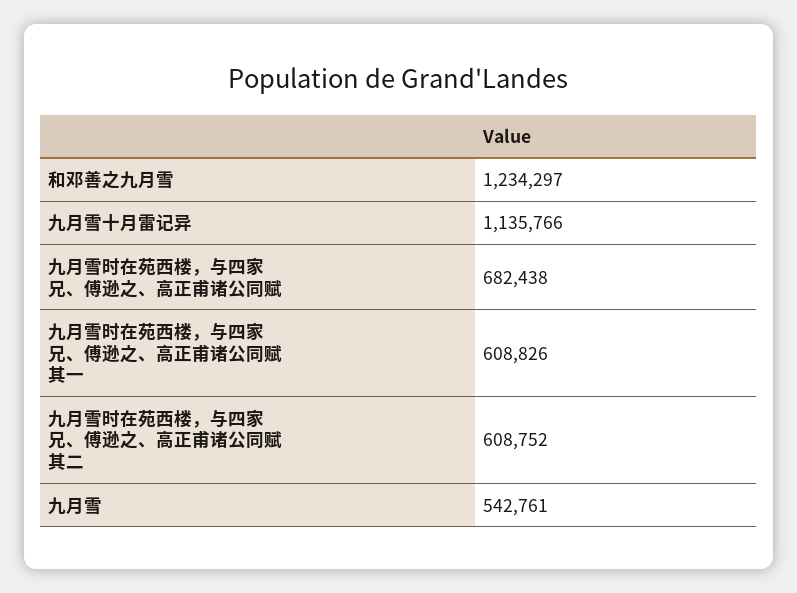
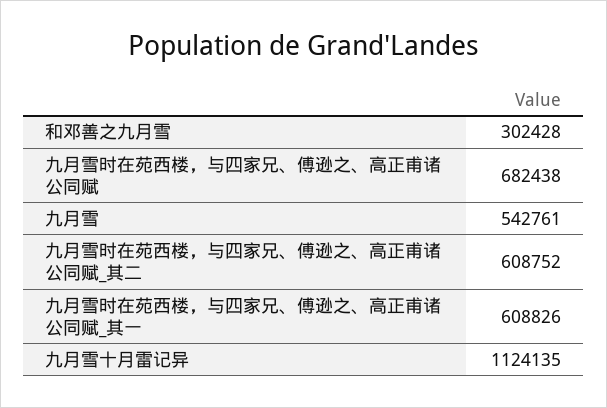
  {
-   "和邓善之九月雪": 1234297,
+   "和邓善之九月雪": 302428,
-   "九月雪十月雷记异": 1135766,
+   "九月雪十月雷记异": 1124135,
    "九月雪时在苑西楼，与四家兄、傅逊之、高正甫诸公同赋": 682438,
    "九月雪时在苑西楼，与四家兄、傅逊之、高正甫诸公同赋 其一": 608826,
    "九月雪时在苑西楼，与四家兄、傅逊之、高正甫诸公同赋 其二": 608752,
    "九月雪": 542761
  }

